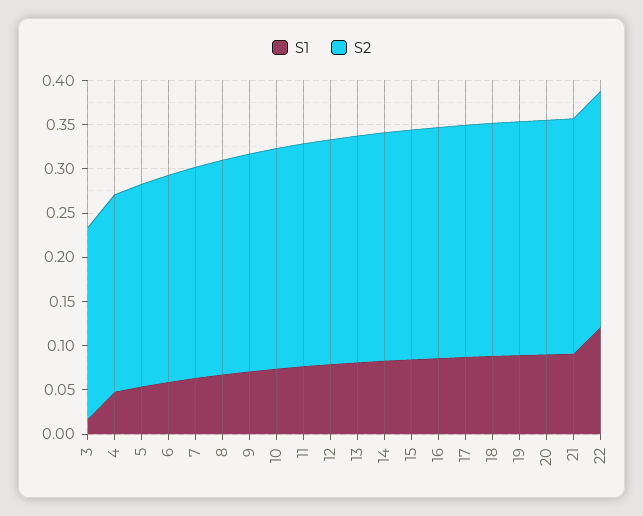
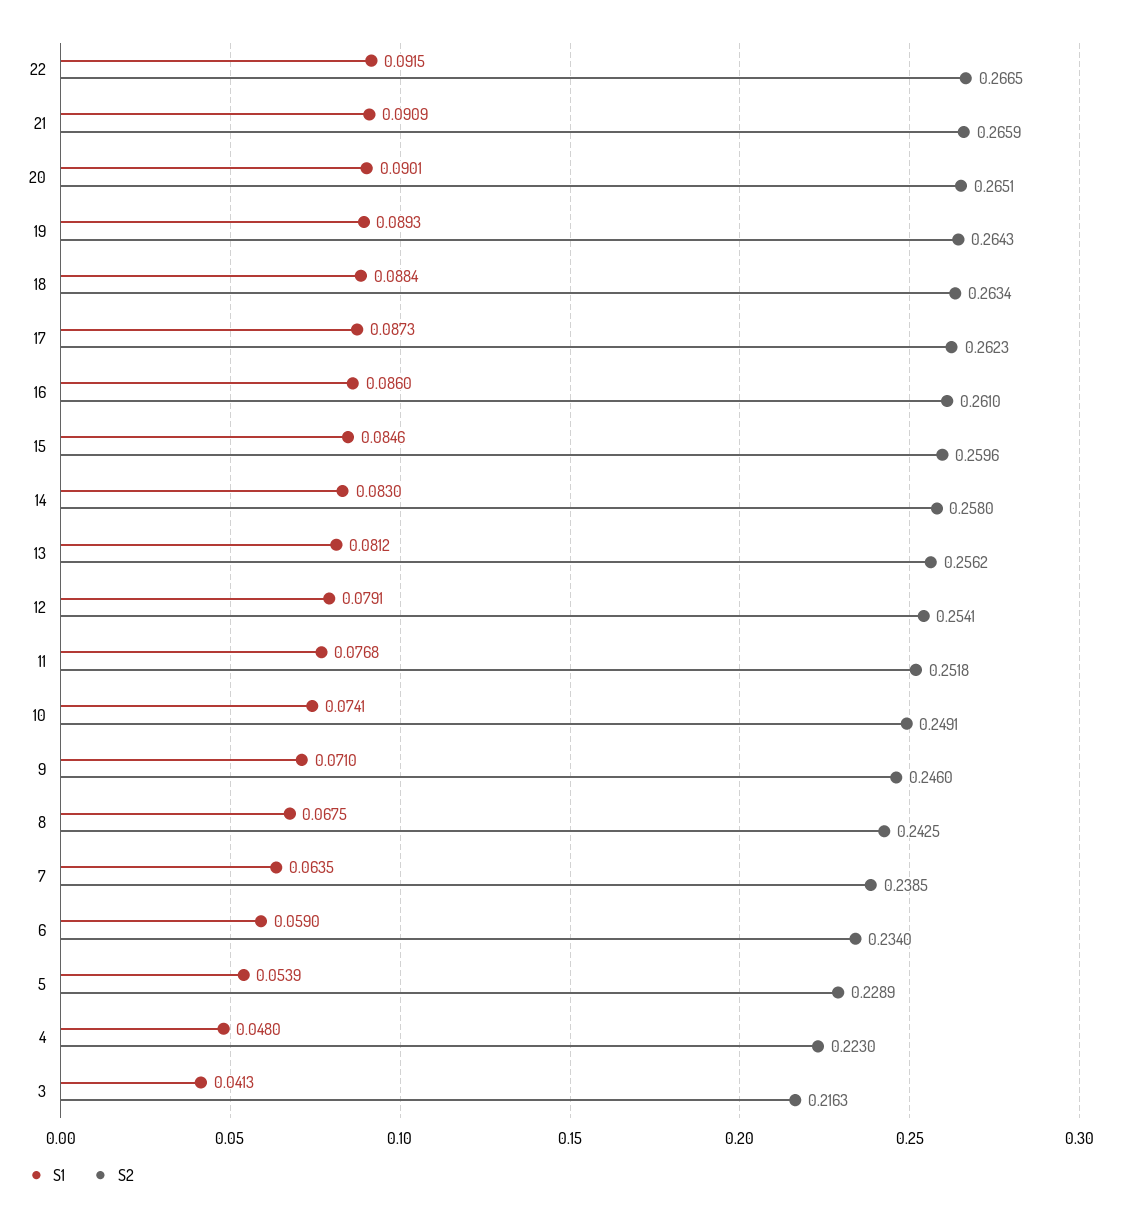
  {
    "S1": {
-     "3": 0.02,
+     "3": 0.0413,
      "4": 0.048,
      "5": 0.0539,
      "6": 0.059,
      "7": 0.0635,
      "8": 0.0675,
      "9": 0.071,
      "10": 0.0741,
      "11": 0.0768,
      "12": 0.0791,
      "13": 0.0812,
      "14": 0.083,
      "15": 0.0846,
      "16": 0.086,
      "17": 0.0873,
      "18": 0.0884,
      "19": 0.0893,
      "20": 0.0901,
      "21": 0.0909,
-     "22": 0.12
+     "22": 0.0915
    },
    "S2": {
      "3": 0.2163,
      "4": 0.223,
      "5": 0.2289,
      "6": 0.234,
      "7": 0.2385,
      "8": 0.2425,
      "9": 0.246,
      "10": 0.2491,
      "11": 0.2518,
      "12": 0.2541,
      "13": 0.2562,
      "14": 0.258,
      "15": 0.2596,
      "16": 0.261,
      "17": 0.2623,
      "18": 0.2634,
      "19": 0.2643,
      "20": 0.2651,
      "21": 0.2659,
      "22": 0.2665
    }
  }

